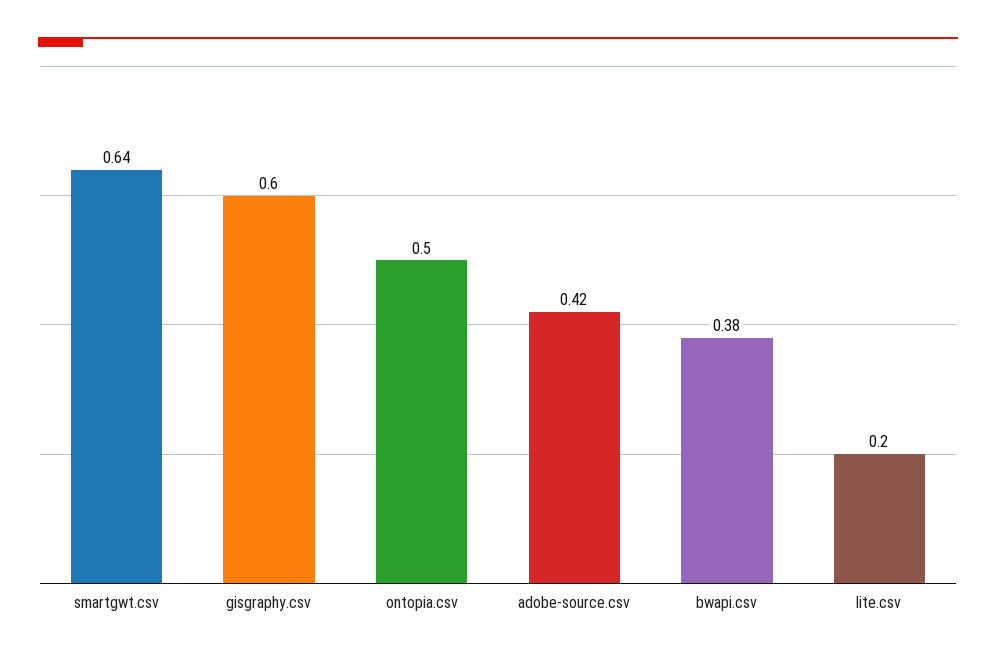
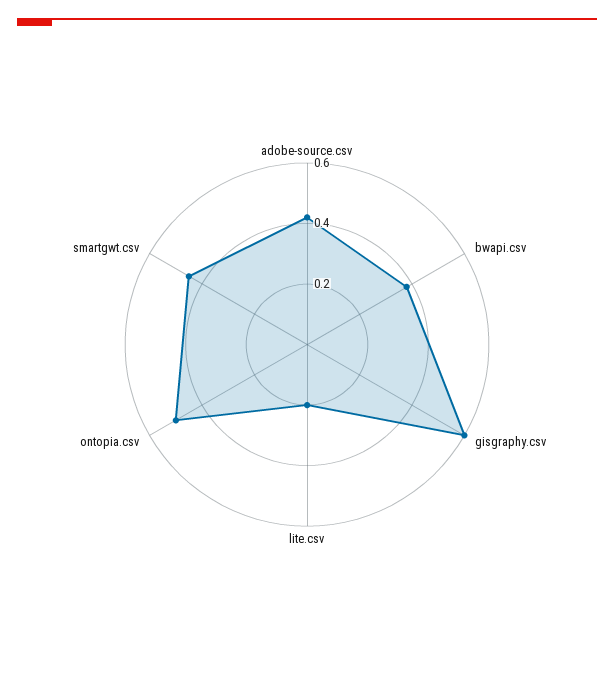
  {
-   "smartgwt.csv": 0.64,
+   "smartgwt.csv": 0.45,
    "gisgraphy.csv": 0.6,
    "ontopia.csv": 0.5,
    "adobe-source.csv": 0.42,
    "bwapi.csv": 0.38,
    "lite.csv": 0.2
  }

